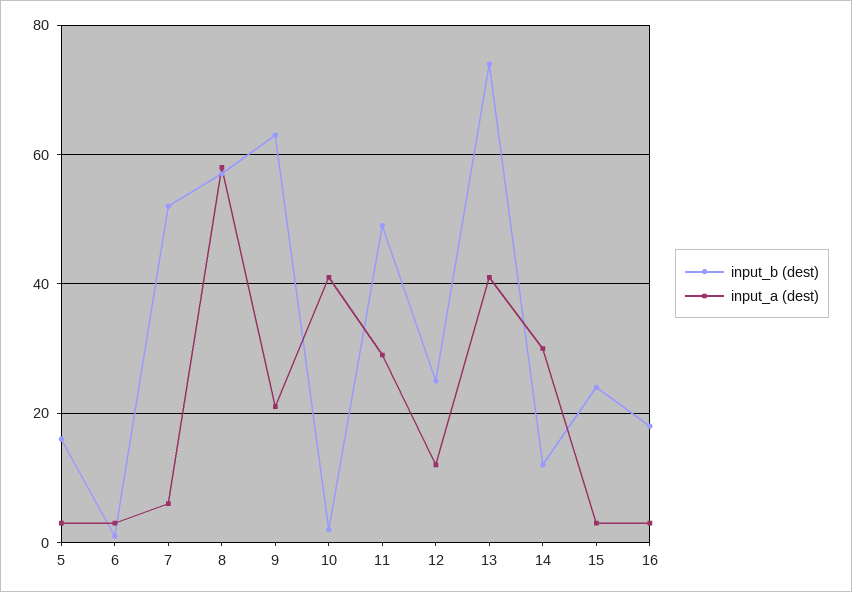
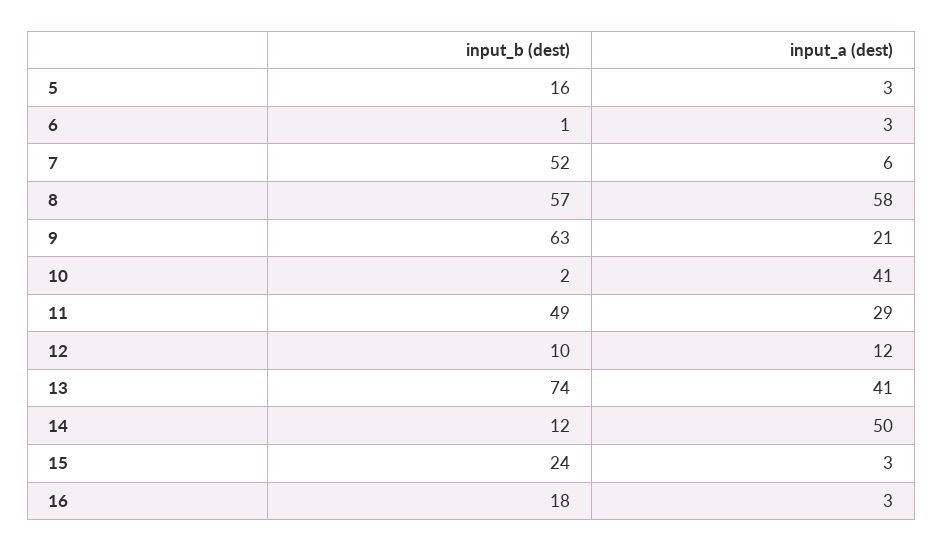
  {
    "input_b (dest)": {
      "5": 16,
      "6": 1,
      "7": 52,
      "8": 57,
      "9": 63,
      "10": 2,
      "11": 49,
-     "12": 25,
+     "12": 10,
      "13": 74,
      "14": 12,
      "15": 24,
      "16": 18
    },
    "input_a (dest)": {
      "5": 3,
      "6": 3,
      "7": 6,
      "8": 58,
      "9": 21,
      "10": 41,
      "11": 29,
      "12": 12,
      "13": 41,
-     "14": 30,
+     "14": 50,
      "15": 3,
      "16": 3
    }
  }

